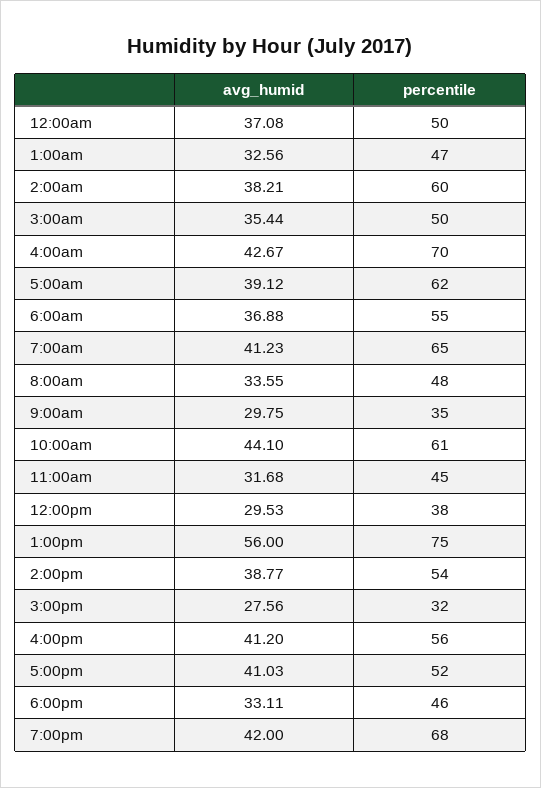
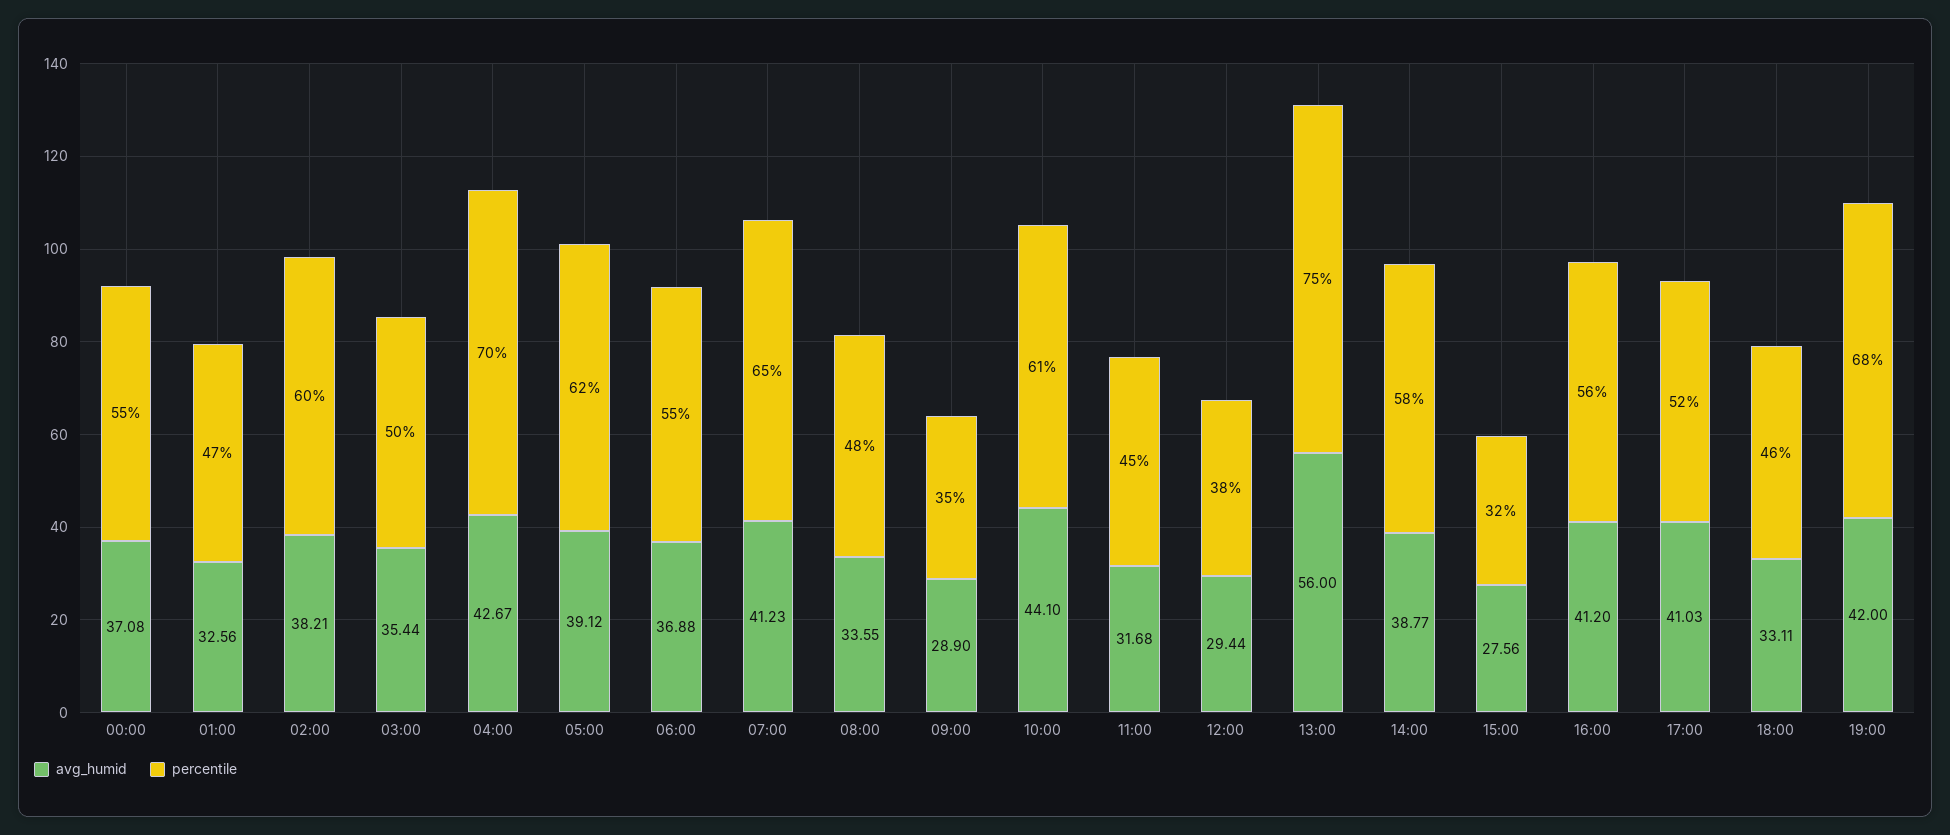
  {
    "avg_humid": {
      "12:00am": 37.08,
      "1:00am": 32.56,
      "2:00am": 38.21,
      "3:00am": 35.44,
      "4:00am": 42.67,
      "5:00am": 39.12,
      "6:00am": 36.88,
      "7:00am": 41.23,
      "8:00am": 33.55,
-     "9:00am": 29.75,
+     "9:00am": 28.9,
      "10:00am": 44.1,
      "11:00am": 31.68,
-     "12:00pm": 29.53,
+     "12:00pm": 29.44,
      "1:00pm": 56,
      "2:00pm": 38.77,
      "3:00pm": 27.56,
      "4:00pm": 41.2,
      "5:00pm": 41.03,
      "6:00pm": 33.11,
      "7:00pm": 42
    },
    "percentile": {
-     "12:00am": 50,
+     "12:00am": 55,
      "1:00am": 47,
      "2:00am": 60,
      "3:00am": 50,
      "4:00am": 70,
      "5:00am": 62,
      "6:00am": 55,
      "7:00am": 65,
      "8:00am": 48,
      "9:00am": 35,
      "10:00am": 61,
      "11:00am": 45,
      "12:00pm": 38,
      "1:00pm": 75,
-     "2:00pm": 54,
+     "2:00pm": 58,
      "3:00pm": 32,
      "4:00pm": 56,
      "5:00pm": 52,
      "6:00pm": 46,
      "7:00pm": 68
    }
  }

